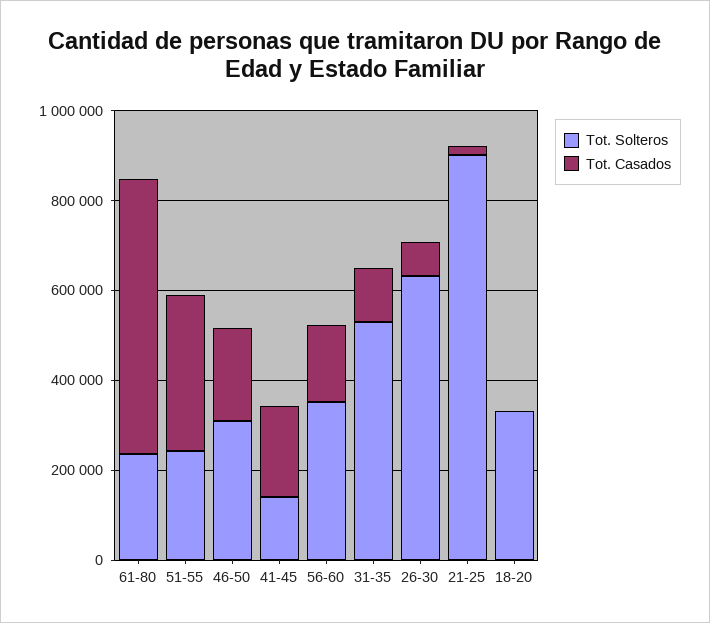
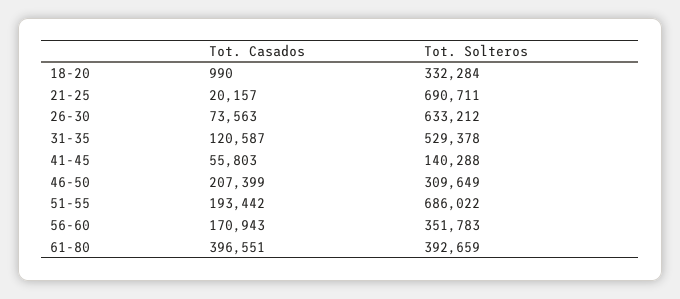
  {
    "Tot. Solteros": {
-     "61-80": 250000,
+     "61-80": 392659,
-     "51-55": 250000,
+     "51-55": 686022,
      "46-50": 309649,
      "41-45": 140288,
      "56-60": 351783,
      "31-35": 529378,
      "26-30": 633212,
-     "21-25": 900000,
+     "21-25": 690711,
      "18-20": 332284
    },
    "Tot. Casados": {
-     "61-80": 600000,
+     "61-80": 396551,
-     "51-55": 350000,
+     "51-55": 193442,
      "46-50": 207399,
-     "41-45": 200000,
+     "41-45": 55803,
      "56-60": 170943,
      "31-35": 120587,
      "26-30": 73563,
      "21-25": 20157,
      "18-20": 990
    }
  }

